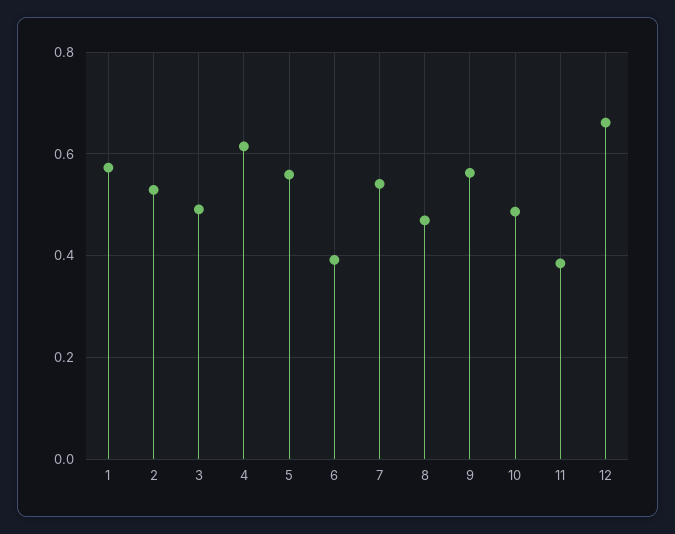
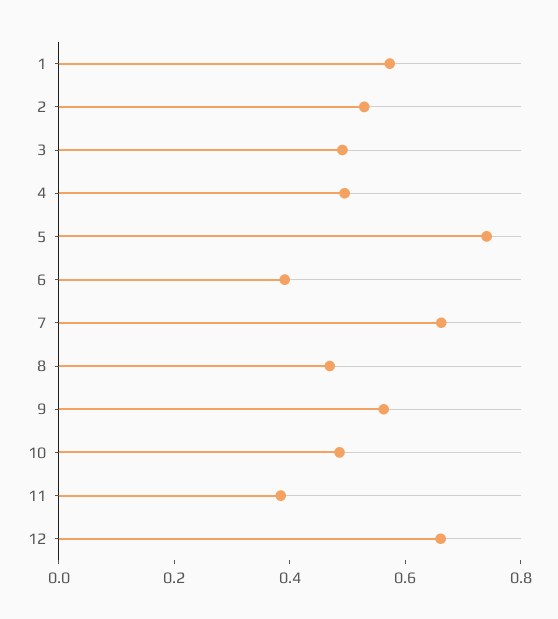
  {
    "1": 0.58,
    "2": 0.52,
    "3": 0.5,
-   "4": 0.62,
+   "4": 0.5,
-   "5": 0.56,
+   "5": 0.75,
    "6": 0.4,
-   "7": 0.54,
+   "7": 0.65,
    "8": 0.46,
    "9": 0.56,
    "10": 0.48,
    "11": 0.38,
    "12": 0.66
  }

